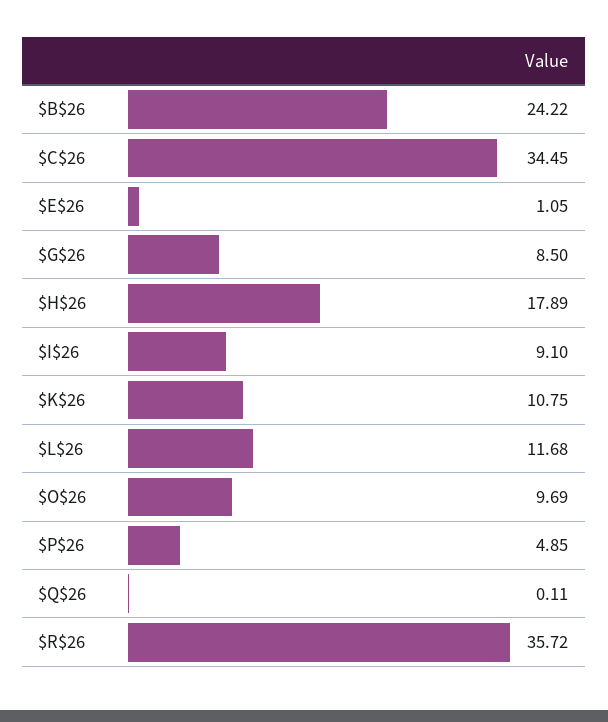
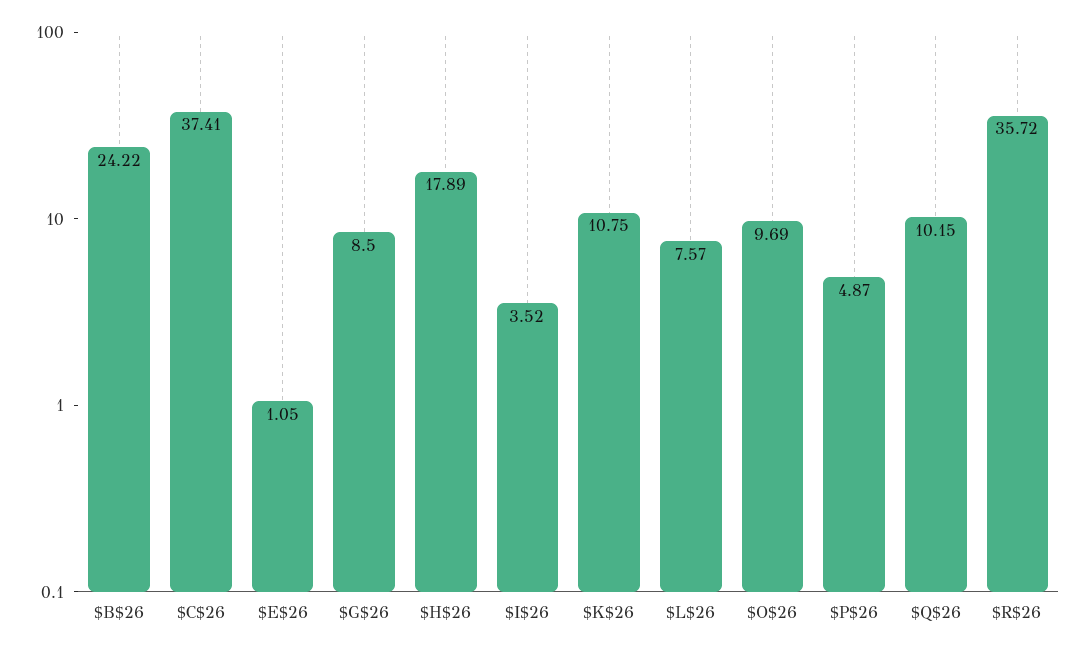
  {
    "$B$26": 24.22,
-   "$C$26": 34.45,
+   "$C$26": 37.41,
    "$E$26": 1.05,
    "$G$26": 8.5,
    "$H$26": 17.89,
-   "$I$26": 9.1,
+   "$I$26": 3.52,
    "$K$26": 10.75,
-   "$L$26": 11.68,
+   "$L$26": 7.57,
    "$O$26": 9.69,
-   "$P$26": 4.85,
+   "$P$26": 4.87,
-   "$Q$26": 0.11,
+   "$Q$26": 10.15,
    "$R$26": 35.72
  }

